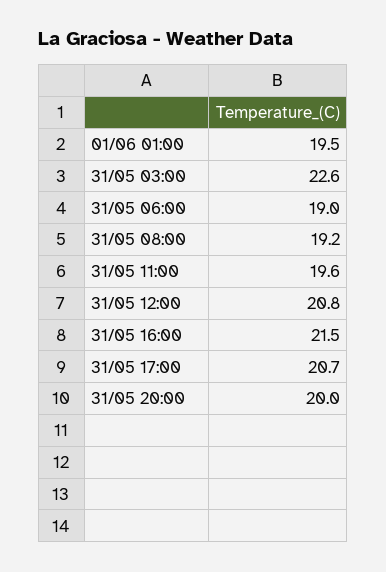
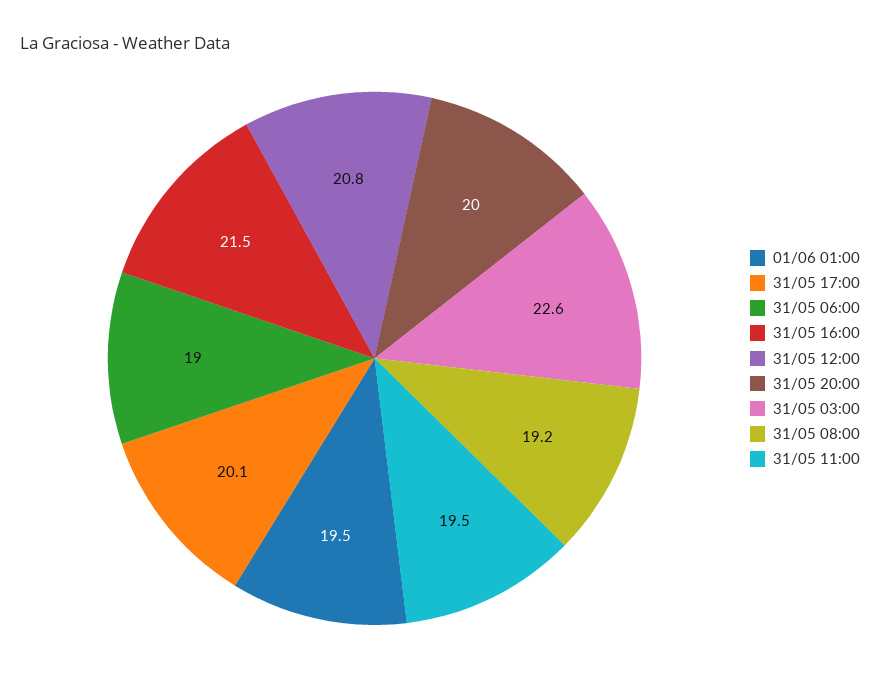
  {
    "01/06 01:00": 19.5,
    "31/05 03:00": 22.6,
    "31/05 06:00": 19,
    "31/05 08:00": 19.2,
-   "31/05 11:00": 19.6,
+   "31/05 11:00": 19.5,
    "31/05 12:00": 20.8,
    "31/05 16:00": 21.5,
-   "31/05 17:00": 20.7,
+   "31/05 17:00": 20.1,
    "31/05 20:00": 20
  }

